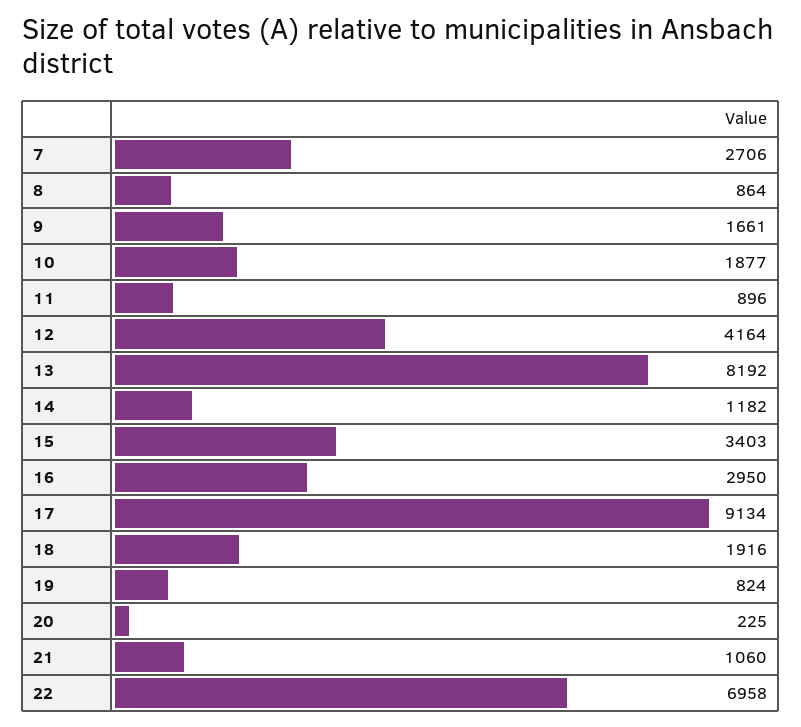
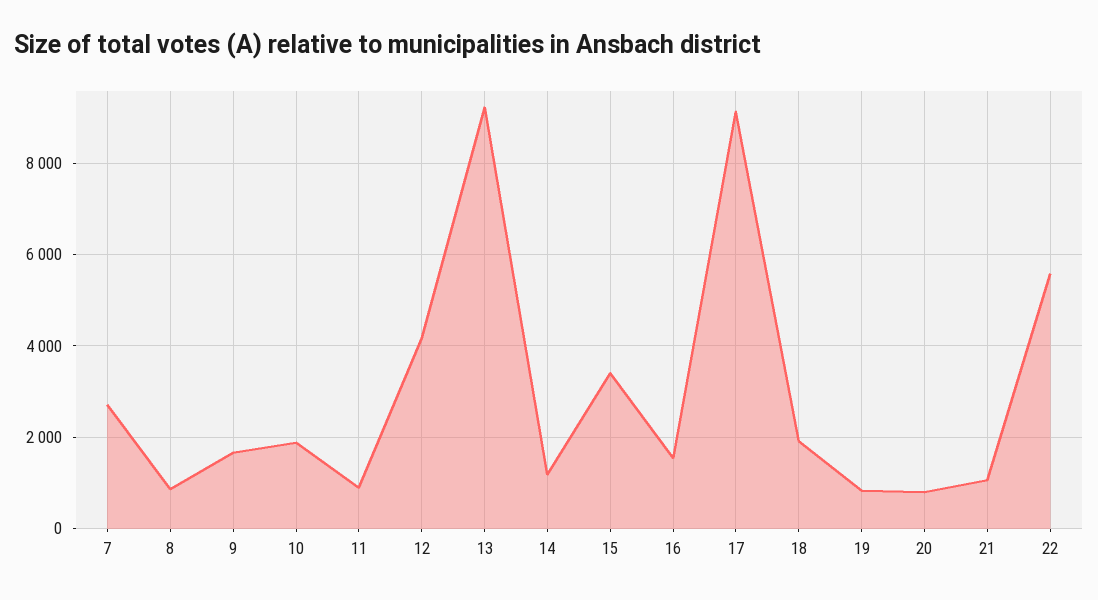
  {
    "7": 2706,
    "8": 864,
    "9": 1661,
    "10": 1877,
    "11": 896,
    "12": 4164,
-   "13": 8192,
+   "13": 9200,
    "14": 1182,
    "15": 3403,
-   "16": 2950,
+   "16": 1600,
    "17": 9134,
    "18": 1916,
    "19": 824,
-   "20": 225,
+   "20": 800,
    "21": 1060,
-   "22": 6958
+   "22": 5600
  }

